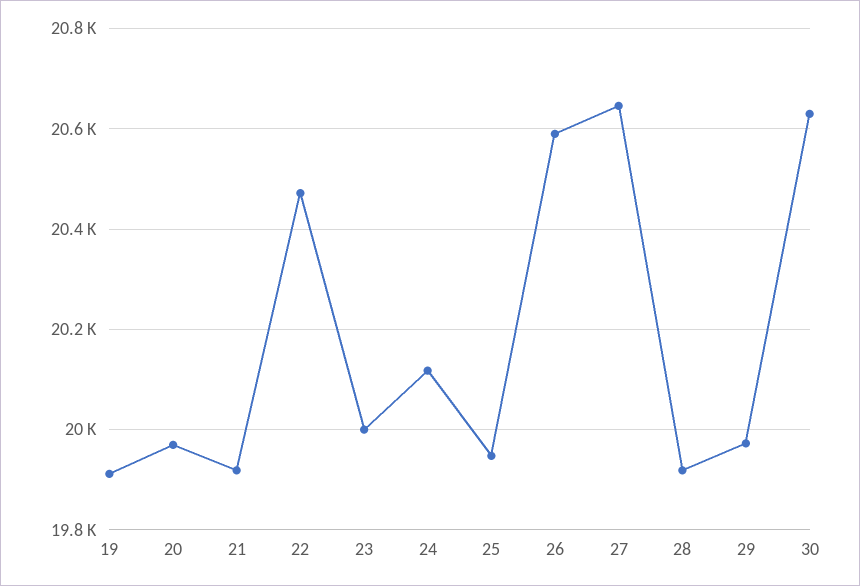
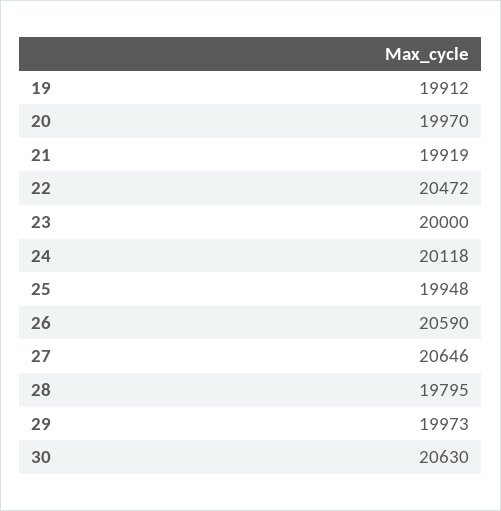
  {
    "19": 19912,
    "20": 19970,
    "21": 19919,
    "22": 20472,
    "23": 20000,
    "24": 20118,
    "25": 19948,
    "26": 20590,
    "27": 20646,
-   "28": 19920,
+   "28": 19795,
    "29": 19973,
    "30": 20630
  }

